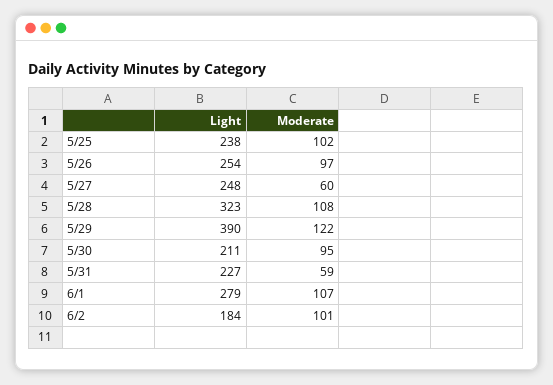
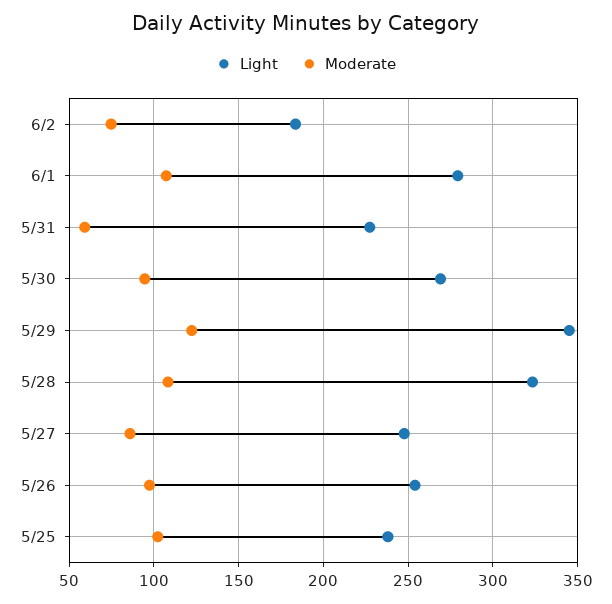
  {
    "Light": {
      "5/25": 238,
      "5/26": 254,
      "5/27": 248,
      "5/28": 323,
-     "5/29": 390,
+     "5/29": 345,
-     "5/30": 211,
+     "5/30": 270,
      "5/31": 227,
      "6/1": 279,
      "6/2": 184
    },
    "Moderate": {
      "5/25": 102,
      "5/26": 97,
-     "5/27": 60,
+     "5/27": 85,
      "5/28": 108,
      "5/29": 122,
      "5/30": 95,
      "5/31": 59,
      "6/1": 107,
-     "6/2": 101
+     "6/2": 75
    }
  }

